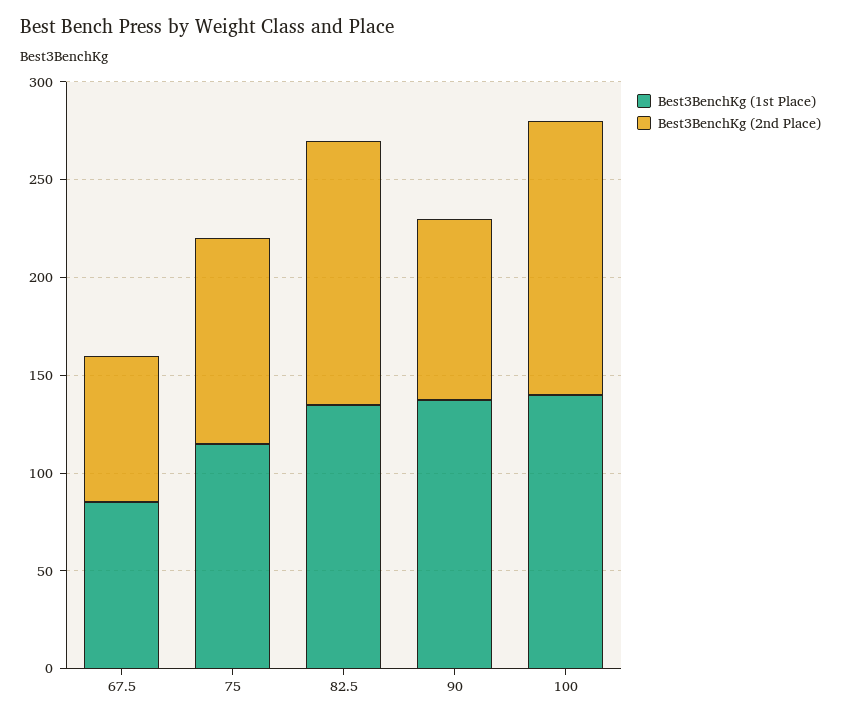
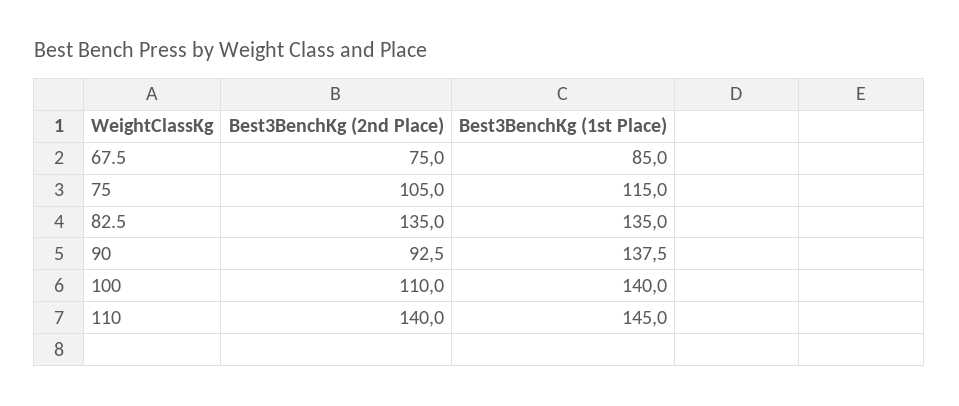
  {
    "Best3BenchKg (1st Place)": {
      "67.5": 85,
      "75": 115,
      "82.5": 135,
      "90": 137.5,
-     "100": 140
+     "100": 140,
+     "110": 145
    },
    "Best3BenchKg (2nd Place)": {
      "67.5": 75,
      "75": 105,
      "82.5": 135,
      "90": 92.5,
-     "100": 140
+     "100": 110,
+     "110": 140
    }
  }

